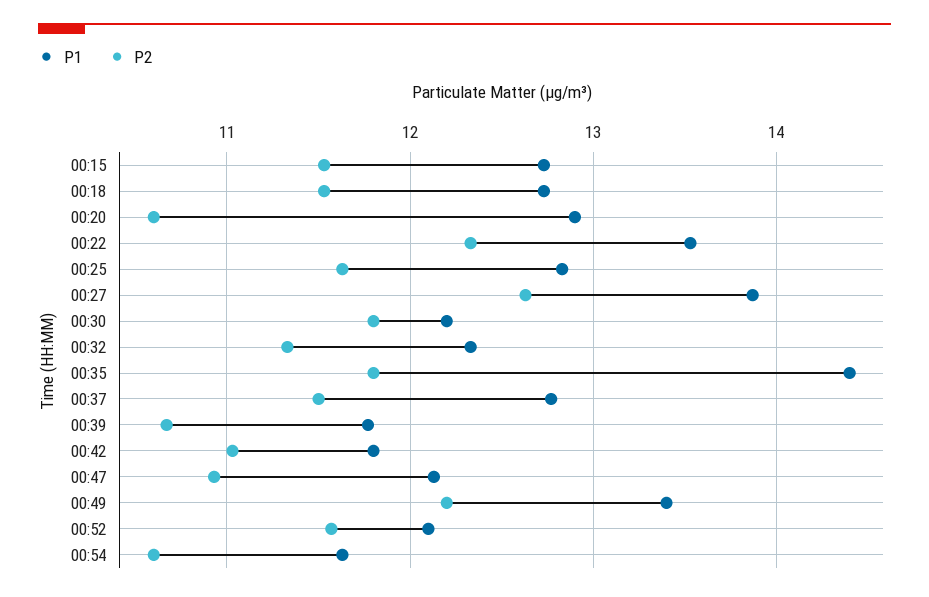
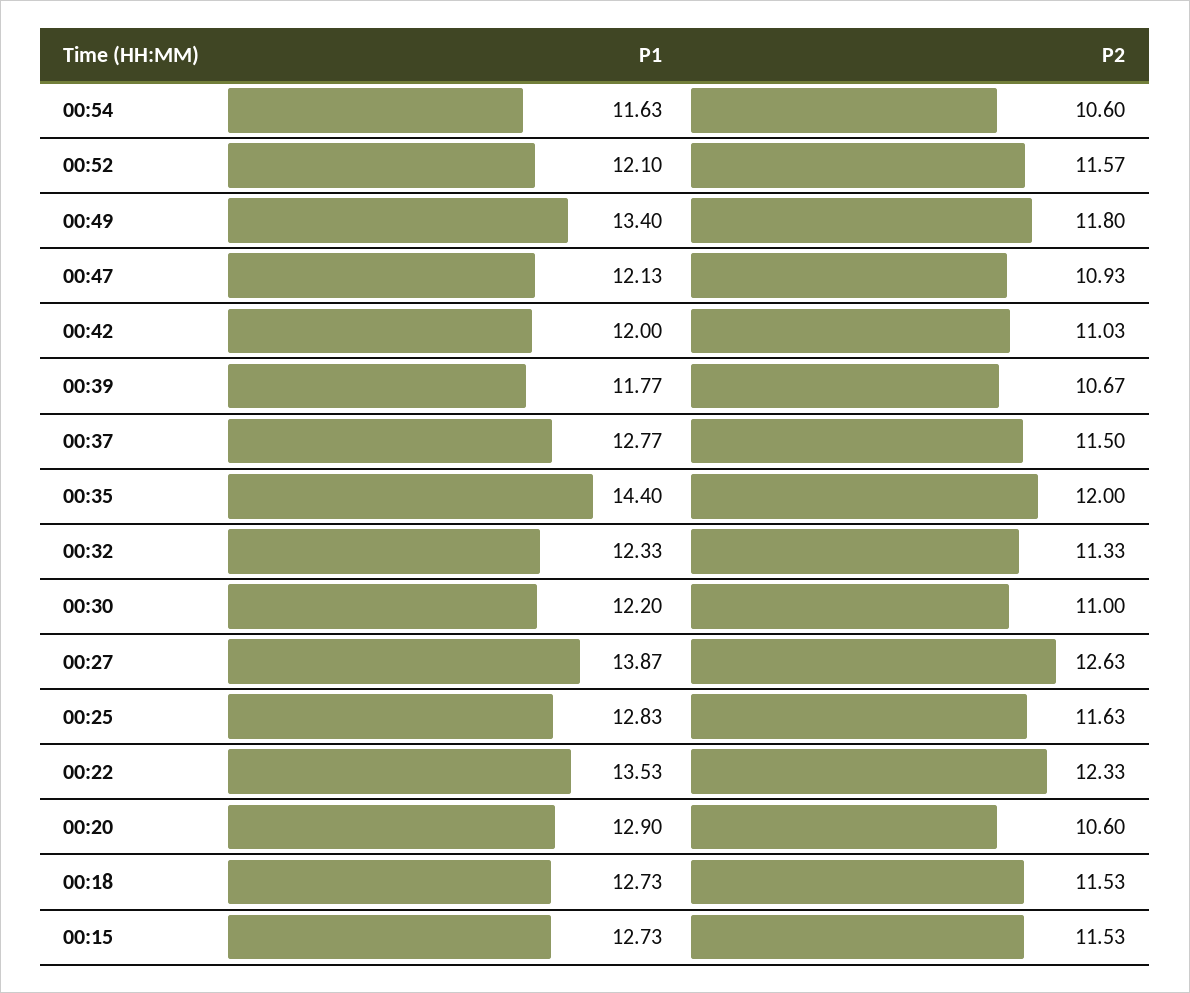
  {
    "P1": {
      "00:15": 12.73,
      "00:18": 12.73,
      "00:20": 12.9,
      "00:22": 13.53,
      "00:25": 12.83,
      "00:27": 13.87,
      "00:30": 12.2,
      "00:32": 12.33,
      "00:35": 14.4,
      "00:37": 12.77,
      "00:39": 11.77,
-     "00:42": 11.8,
+     "00:42": 12,
      "00:47": 12.13,
      "00:49": 13.4,
      "00:52": 12.1,
      "00:54": 11.63
    },
    "P2": {
      "00:15": 11.53,
      "00:18": 11.53,
      "00:20": 10.6,
      "00:22": 12.33,
      "00:25": 11.63,
      "00:27": 12.63,
-     "00:30": 11.8,
+     "00:30": 11,
      "00:32": 11.33,
-     "00:35": 11.8,
+     "00:35": 12,
      "00:37": 11.5,
      "00:39": 10.67,
      "00:42": 11.03,
      "00:47": 10.93,
-     "00:49": 12.2,
+     "00:49": 11.8,
      "00:52": 11.57,
      "00:54": 10.6
    }
  }

